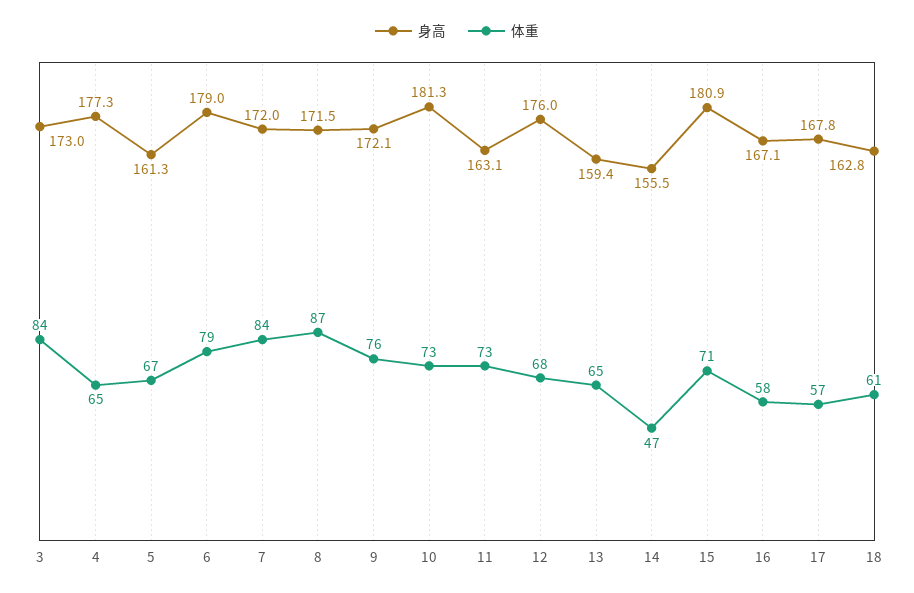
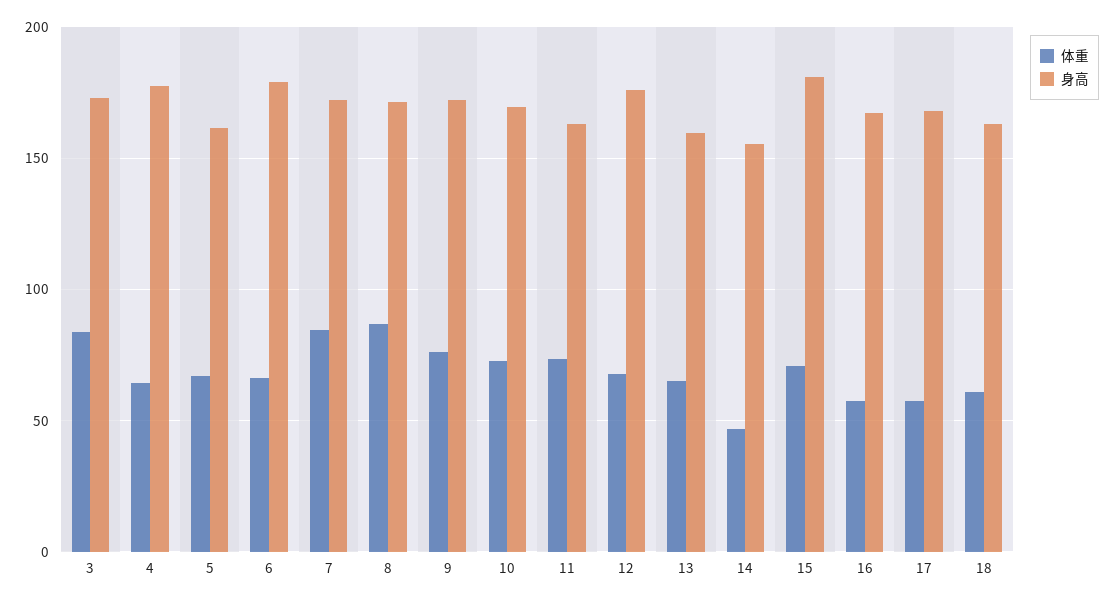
  {
    "身高": {
      "3": 173,
      "4": 177.3,
      "5": 161.3,
      "6": 179,
      "7": 172,
      "8": 171.5,
      "9": 172.1,
-     "10": 181.3,
+     "10": 170,
      "11": 163.1,
      "12": 176,
      "13": 159.4,
      "14": 155.5,
      "15": 180.9,
      "16": 167.1,
      "17": 167.8,
      "18": 162.8
    },
    "体重": {
      "3": 84,
      "4": 65,
      "5": 67,
-     "6": 79,
+     "6": 65,
      "7": 84,
      "8": 87,
      "9": 76,
      "10": 73,
      "11": 73,
      "12": 68,
      "13": 65,
      "14": 47,
      "15": 71,
      "16": 58,
      "17": 57,
      "18": 61
    }
  }

